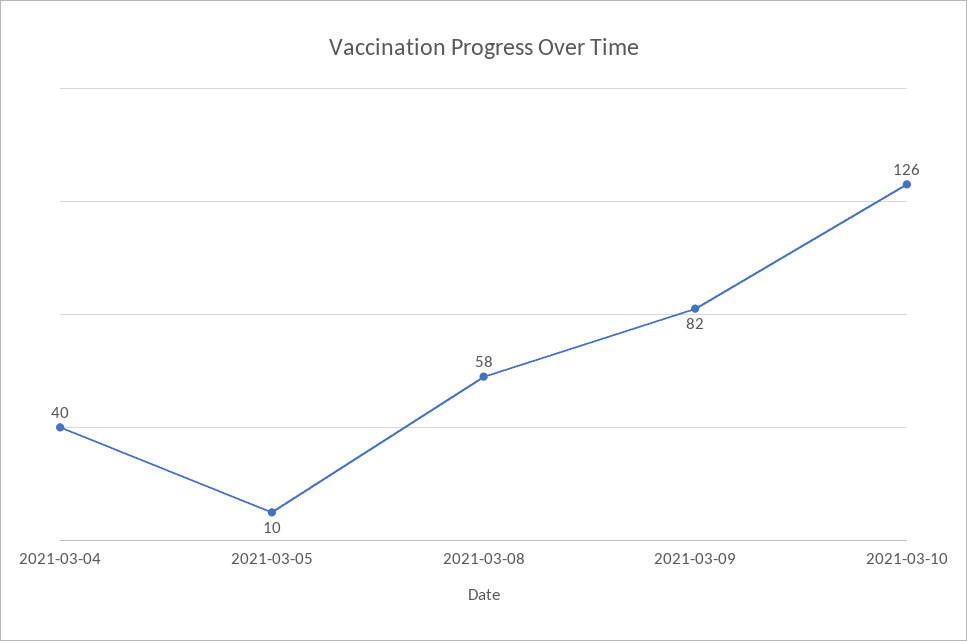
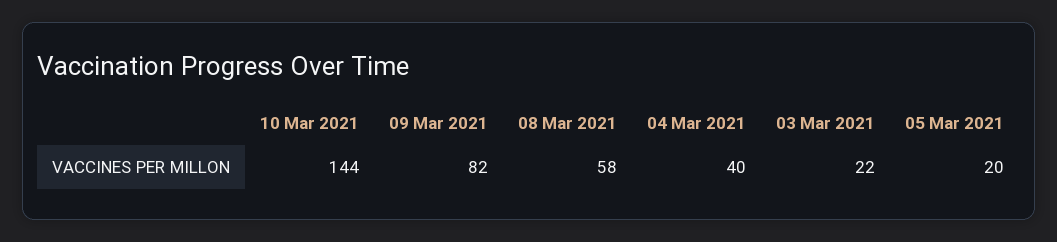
  {
    "2021-03-04": 40,
-   "2021-03-05": 10,
+   "2021-03-05": 20,
    "2021-03-08": 58,
    "2021-03-09": 82,
-   "2021-03-10": 126
+   "2021-03-10": 144,
+   "03 Mar 2021": 22
  }

